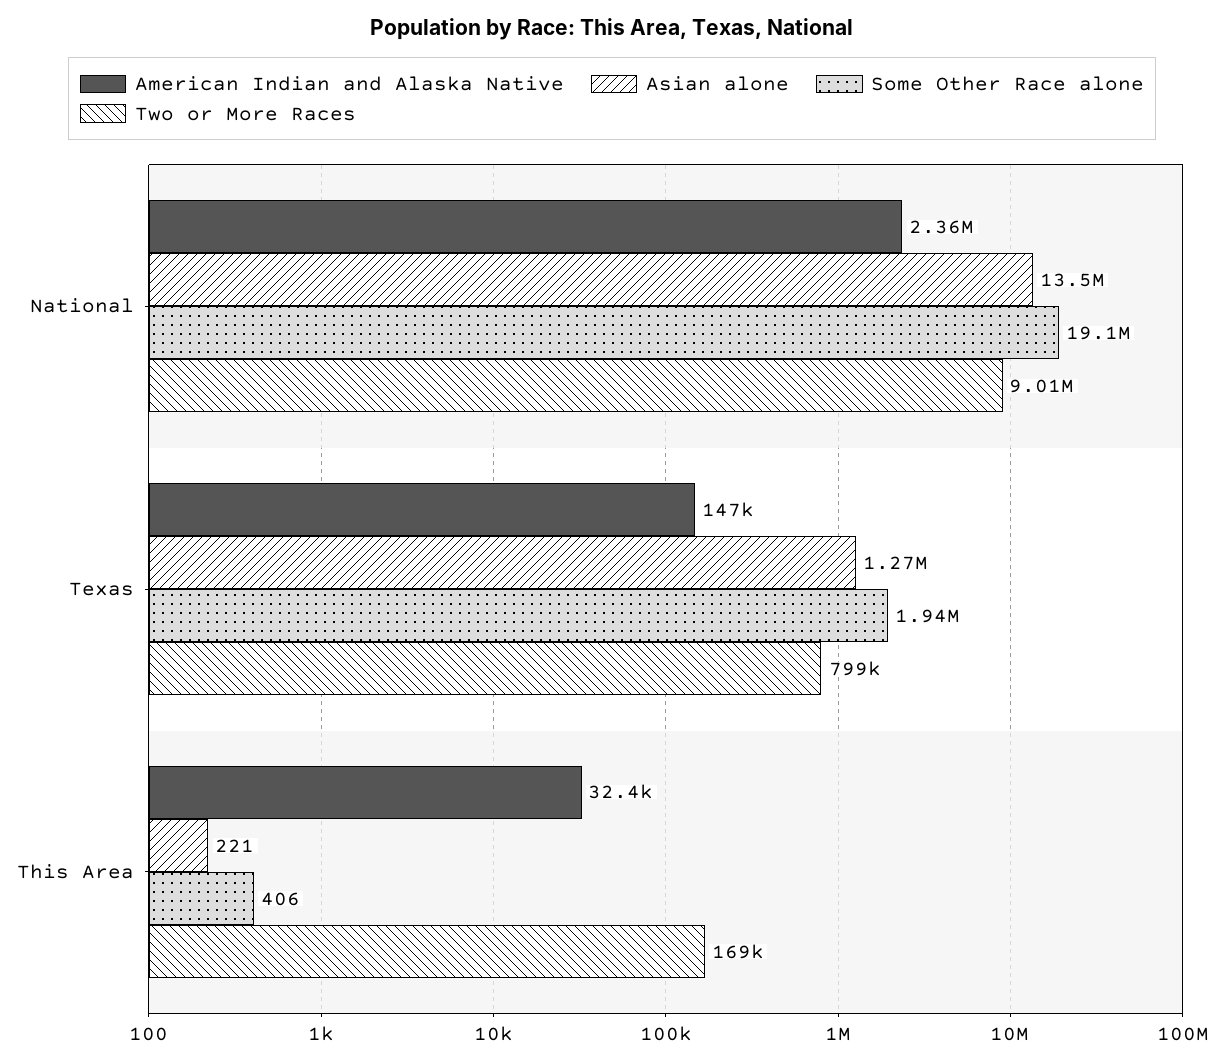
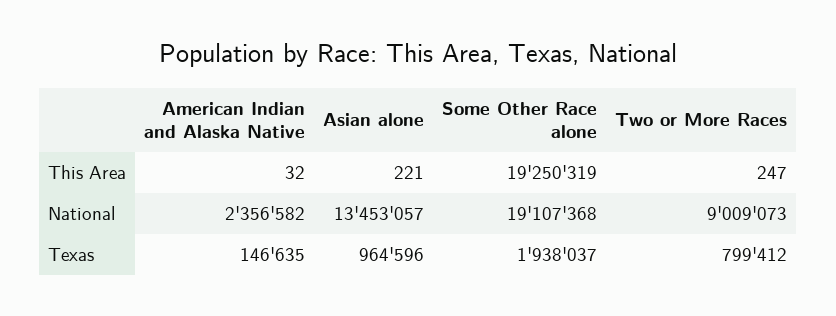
  {
    "American Indian and Alaska Native": {
      "National": 2356582,
      "Texas": 146635,
-     "This Area": 32400
+     "This Area": 32
    },
    "Asian alone": {
      "National": 13453057,
-     "Texas": 1270000,
+     "Texas": 964596,
      "This Area": 221
    },
    "Some Other Race alone": {
      "National": 19107368,
      "Texas": 1938037,
-     "This Area": 406
+     "This Area": 19250319
    },
    "Two or More Races": {
      "National": 9009073,
      "Texas": 799412,
-     "This Area": 169000
+     "This Area": 247
    }
  }

